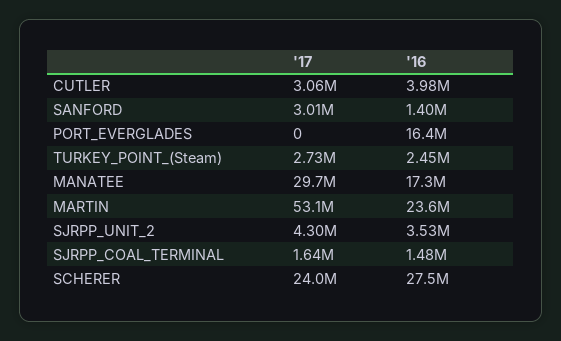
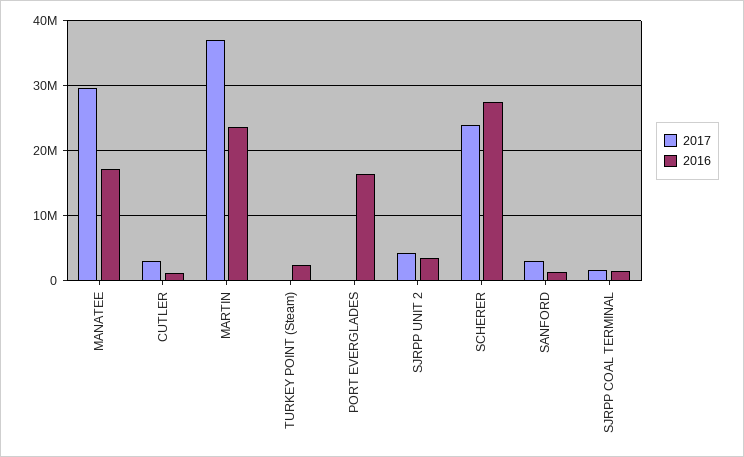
  {
    "'17": {
      "CUTLER": 3060000,
      "SANFORD": 3010000,
      "PORT_EVERGLADES": 0,
-     "TURKEY_POINT_(Steam)": 2730000,
+     "TURKEY_POINT_(Steam)": 0,
      "MANATEE": 29700000,
-     "MARTIN": 53100000,
+     "MARTIN": 37000000,
      "SJRPP_UNIT_2": 4300000,
      "SJRPP_COAL_TERMINAL": 1640000,
      "SCHERER": 24000000
    },
    "'16": {
-     "CUTLER": 3980000,
+     "CUTLER": 1000000,
      "SANFORD": 1400000,
      "PORT_EVERGLADES": 16400000,
      "TURKEY_POINT_(Steam)": 2450000,
      "MANATEE": 17300000,
      "MARTIN": 23600000,
      "SJRPP_UNIT_2": 3530000,
      "SJRPP_COAL_TERMINAL": 1480000,
      "SCHERER": 27500000
    }
  }

